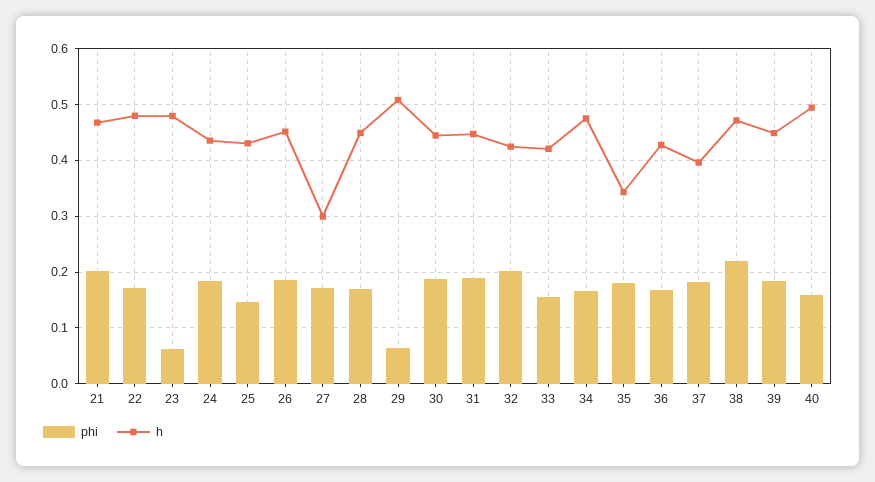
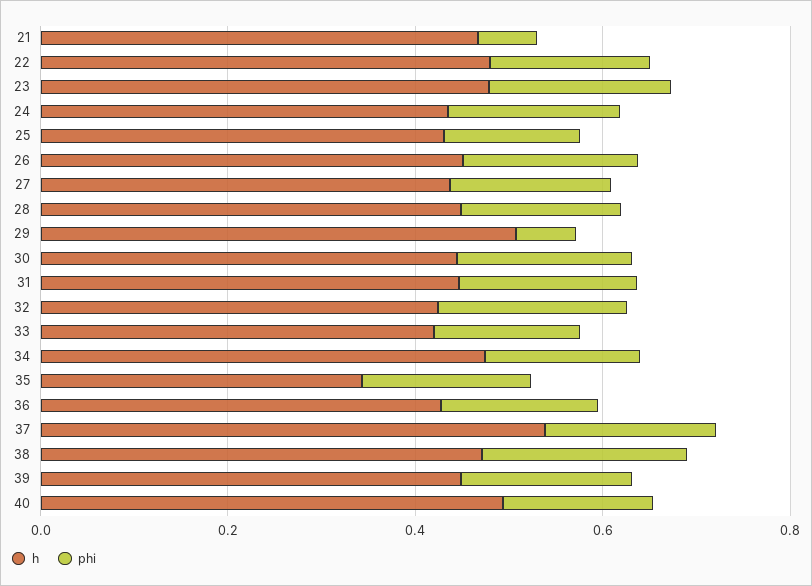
  {
    "phi": {
-     "21": 0.2,
+     "21": 0.05,
      "22": 0.18,
-     "23": 0.06,
+     "23": 0.2,
      "24": 0.18,
      "25": 0.14,
      "26": 0.18,
      "27": 0.18,
      "28": 0.18,
      "29": 0.06,
      "30": 0.18,
      "31": 0.18,
      "32": 0.2,
      "33": 0.16,
      "34": 0.16,
      "35": 0.18,
      "36": 0.16,
      "37": 0.18,
      "38": 0.22,
      "39": 0.18,
      "40": 0.16
    },
    "h": {
      "21": 0.46,
      "22": 0.48,
      "23": 0.48,
      "24": 0.44,
      "25": 0.44,
      "26": 0.46,
-     "27": 0.3,
+     "27": 0.45,
      "28": 0.44,
      "29": 0.5,
      "30": 0.44,
      "31": 0.44,
      "32": 0.42,
      "33": 0.42,
      "34": 0.48,
      "35": 0.34,
      "36": 0.42,
-     "37": 0.4,
+     "37": 0.55,
      "38": 0.48,
      "39": 0.44,
      "40": 0.5
    }
  }

